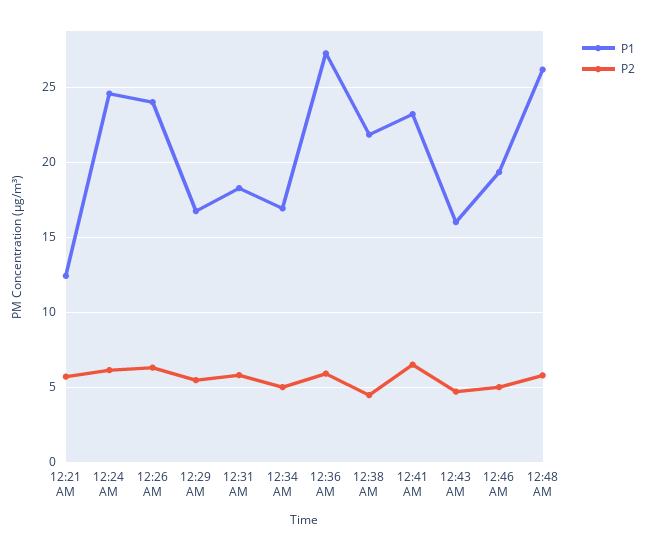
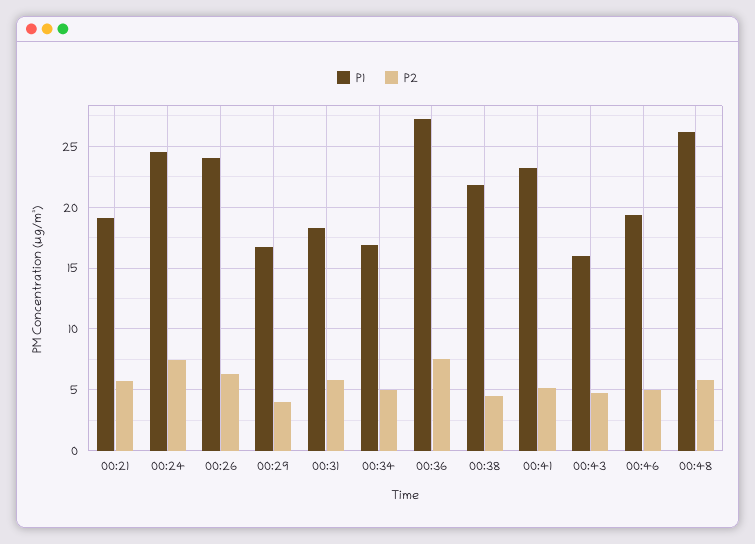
  {
    "P1": {
-     "12:21 AM": 12.5,
+     "12:21 AM": 19,
      "12:24 AM": 24.5,
      "12:26 AM": 24,
      "12:29 AM": 16.5,
      "12:31 AM": 18.5,
      "12:34 AM": 17,
      "12:36 AM": 27.5,
      "12:38 AM": 22,
      "12:41 AM": 23,
      "12:43 AM": 16,
      "12:46 AM": 19.5,
      "12:48 AM": 26
    },
    "P2": {
      "12:21 AM": 5.5,
-     "12:24 AM": 6,
+     "12:24 AM": 7.5,
      "12:26 AM": 6.5,
-     "12:29 AM": 5.5,
+     "12:29 AM": 4,
      "12:31 AM": 6,
      "12:34 AM": 5,
-     "12:36 AM": 6,
+     "12:36 AM": 7.5,
      "12:38 AM": 4.5,
-     "12:41 AM": 6.5,
+     "12:41 AM": 5,
      "12:43 AM": 4.5,
      "12:46 AM": 5,
      "12:48 AM": 6
    }
  }

